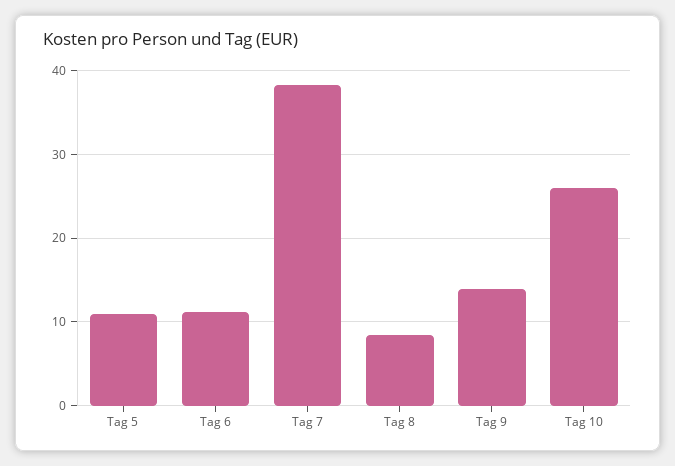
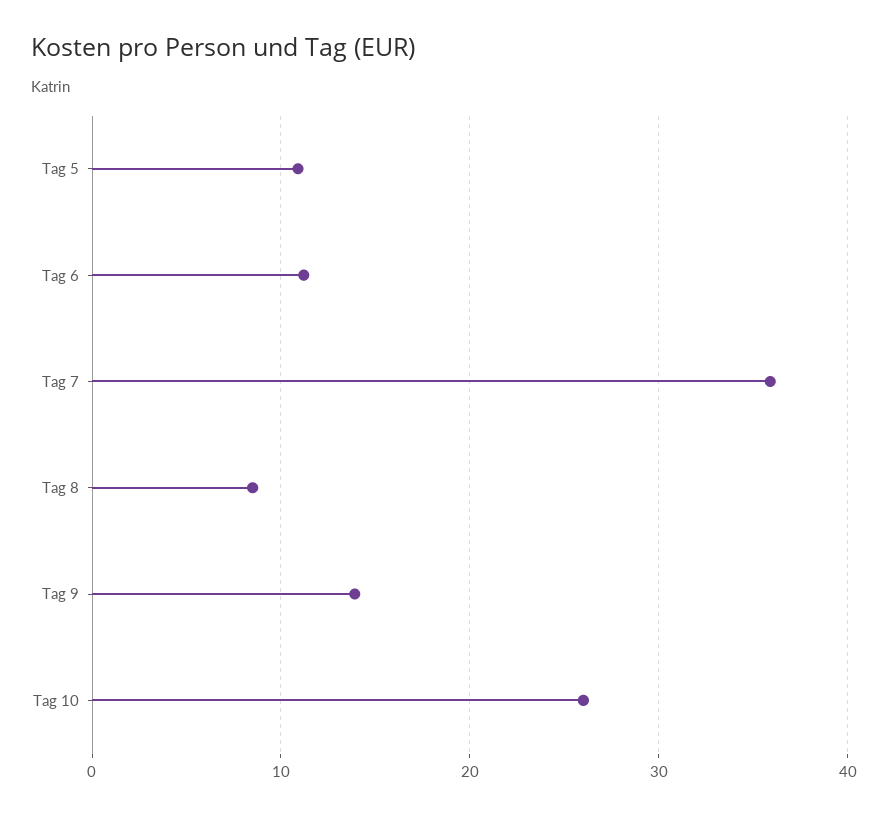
  {
    "Tag 5": 11,
    "Tag 6": 11,
-   "Tag 7": 38,
+   "Tag 7": 36,
    "Tag 8": 9,
    "Tag 9": 14,
    "Tag 10": 26
  }

